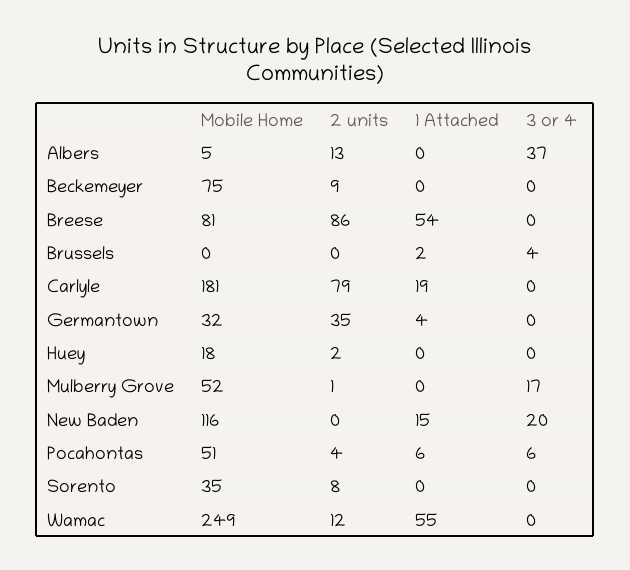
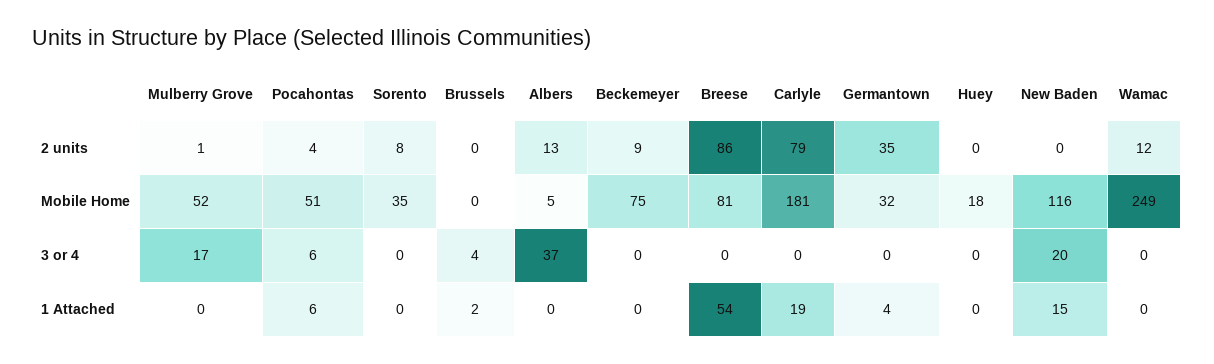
  {
    "Mobile Home": {
      "Albers": 5,
      "Beckemeyer": 75,
      "Breese": 81,
      "Brussels": 0,
      "Carlyle": 181,
      "Germantown": 32,
      "Huey": 18,
      "Mulberry Grove": 52,
      "New Baden": 116,
      "Pocahontas": 51,
      "Sorento": 35,
      "Wamac": 249
    },
    "2 units": {
      "Albers": 13,
      "Beckemeyer": 9,
      "Breese": 86,
      "Brussels": 0,
      "Carlyle": 79,
      "Germantown": 35,
-     "Huey": 2,
+     "Huey": 0,
      "Mulberry Grove": 1,
      "New Baden": 0,
      "Pocahontas": 4,
      "Sorento": 8,
      "Wamac": 12
    },
    "1 Attached": {
      "Albers": 0,
      "Beckemeyer": 0,
      "Breese": 54,
      "Brussels": 2,
      "Carlyle": 19,
      "Germantown": 4,
      "Huey": 0,
      "Mulberry Grove": 0,
      "New Baden": 15,
      "Pocahontas": 6,
      "Sorento": 0,
-     "Wamac": 55
+     "Wamac": 0
    },
    "3 or 4": {
      "Albers": 37,
      "Beckemeyer": 0,
      "Breese": 0,
      "Brussels": 4,
      "Carlyle": 0,
      "Germantown": 0,
      "Huey": 0,
      "Mulberry Grove": 17,
      "New Baden": 20,
      "Pocahontas": 6,
      "Sorento": 0,
      "Wamac": 0
    }
  }

